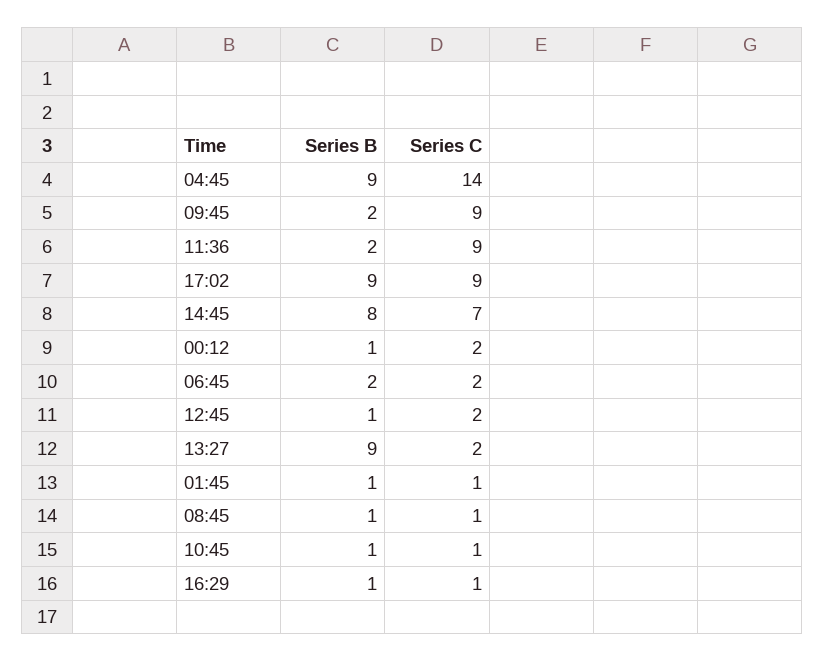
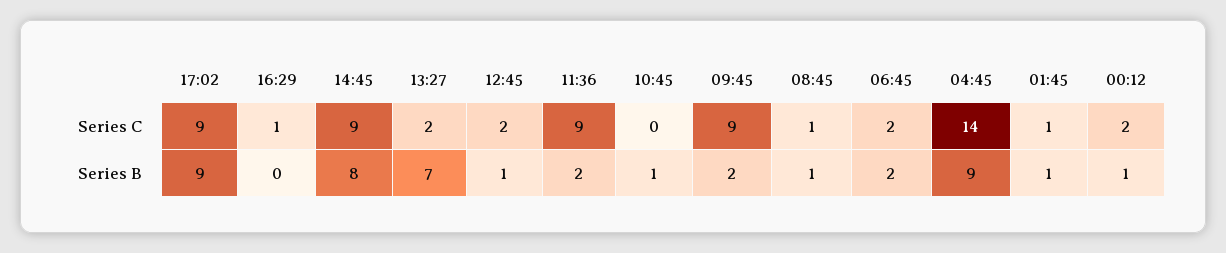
  {
    "Series B": {
      "04:45": 9,
      "09:45": 2,
      "11:36": 2,
      "17:02": 9,
      "14:45": 8,
      "00:12": 1,
      "06:45": 2,
      "12:45": 1,
-     "13:27": 9,
+     "13:27": 7,
      "01:45": 1,
      "08:45": 1,
      "10:45": 1,
-     "16:29": 1
+     "16:29": 0
    },
    "Series C": {
      "04:45": 14,
      "09:45": 9,
      "11:36": 9,
      "17:02": 9,
-     "14:45": 7,
+     "14:45": 9,
      "00:12": 2,
      "06:45": 2,
      "12:45": 2,
      "13:27": 2,
      "01:45": 1,
      "08:45": 1,
-     "10:45": 1,
+     "10:45": 0,
      "16:29": 1
    }
  }

